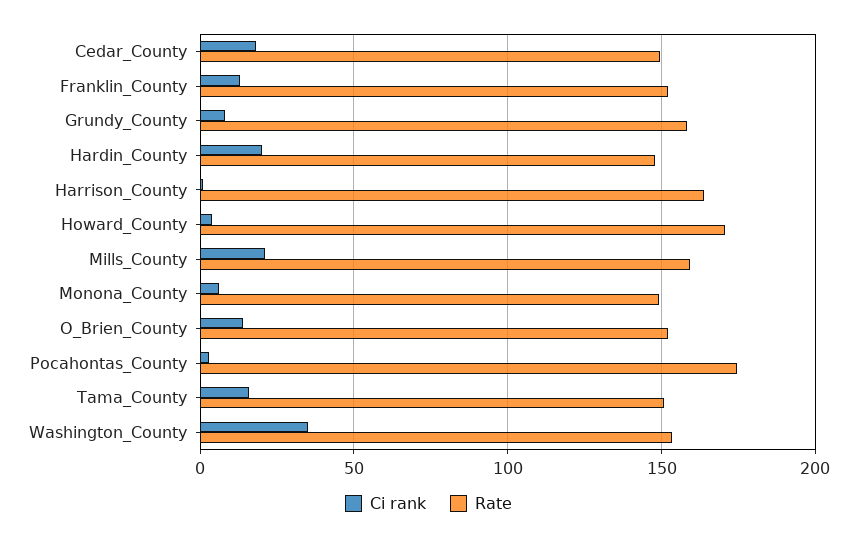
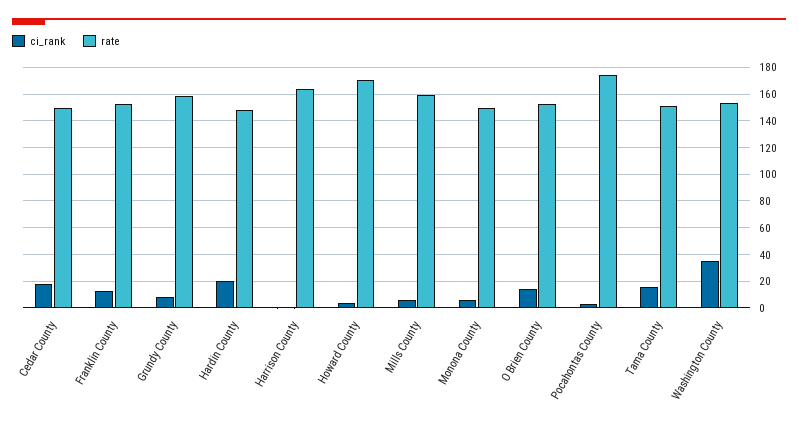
  {
    "Ci rank": {
      "Cedar_County": 20,
      "Franklin_County": 15,
      "Grundy_County": 10,
      "Hardin_County": 20,
      "Harrison_County": 0,
      "Howard_County": 5,
-     "Mills_County": 20,
+     "Mills_County": 5,
      "Monona_County": 5,
      "O_Brien_County": 15,
      "Pocahontas_County": 5,
      "Tama_County": 15,
      "Washington_County": 35
    },
    "Rate": {
      "Cedar_County": 150,
      "Franklin_County": 150,
      "Grundy_County": 160,
      "Hardin_County": 150,
      "Harrison_County": 165,
      "Howard_County": 170,
      "Mills_County": 160,
      "Monona_County": 150,
      "O_Brien_County": 150,
      "Pocahontas_County": 175,
      "Tama_County": 150,
      "Washington_County": 155
    }
  }

